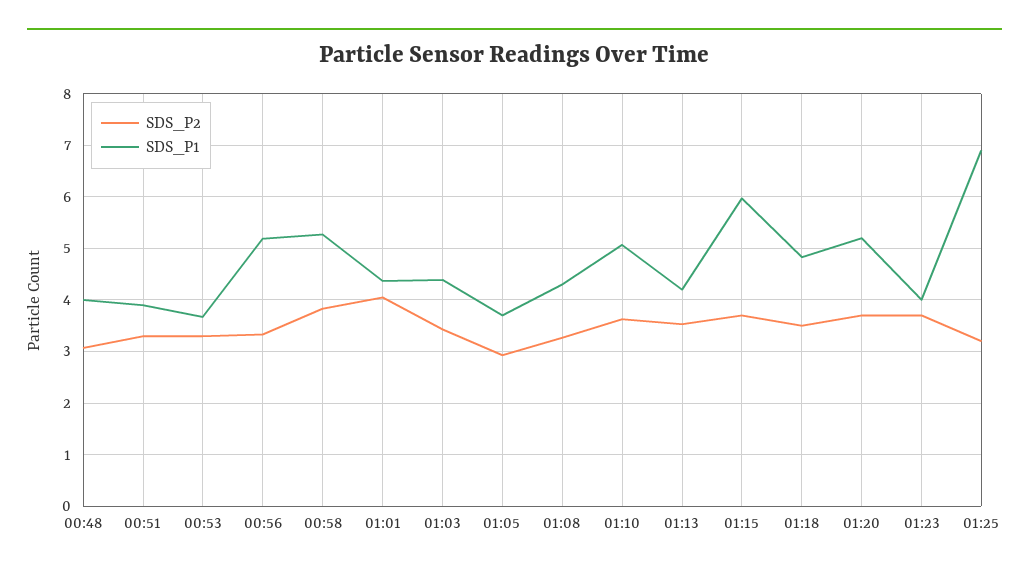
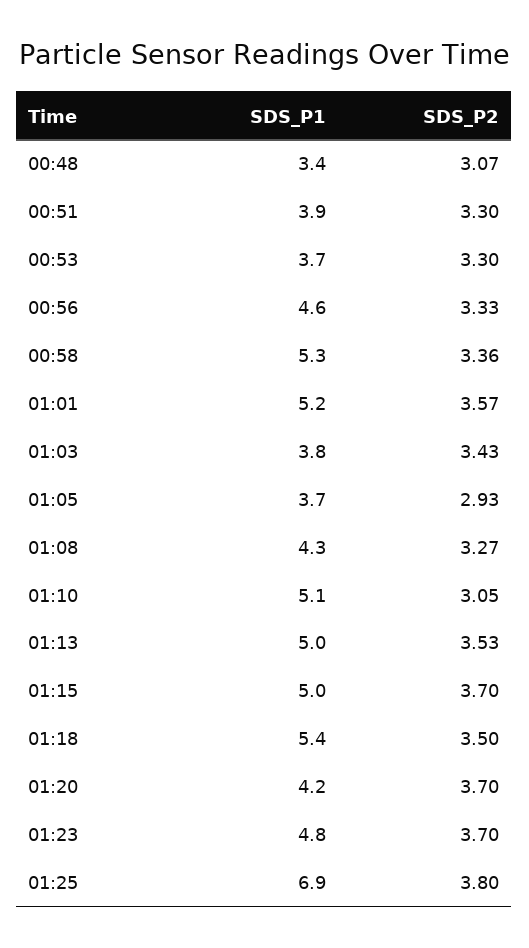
  {
    "SDS_P2": {
      "00:48": 3.07,
      "00:51": 3.3,
      "00:53": 3.3,
      "00:56": 3.33,
-     "00:58": 3.8,
+     "00:58": 3.36,
-     "01:01": 4,
+     "01:01": 3.57,
      "01:03": 3.43,
      "01:05": 2.93,
      "01:08": 3.27,
-     "01:10": 3.6,
+     "01:10": 3.05,
      "01:13": 3.53,
      "01:15": 3.7,
      "01:18": 3.5,
      "01:20": 3.7,
      "01:23": 3.7,
-     "01:25": 3.2
+     "01:25": 3.8
    },
    "SDS_P1": {
-     "00:48": 4,
+     "00:48": 3.4,
      "00:51": 3.9,
      "00:53": 3.7,
-     "00:56": 5.2,
+     "00:56": 4.6,
      "00:58": 5.3,
-     "01:01": 4.4,
+     "01:01": 5.2,
-     "01:03": 4.4,
+     "01:03": 3.8,
      "01:05": 3.7,
      "01:08": 4.3,
      "01:10": 5.1,
-     "01:13": 4.2,
+     "01:13": 5,
-     "01:15": 6,
+     "01:15": 5,
-     "01:18": 4.8,
+     "01:18": 5.4,
-     "01:20": 5.2,
+     "01:20": 4.2,
-     "01:23": 4,
+     "01:23": 4.8,
      "01:25": 6.9
    }
  }

